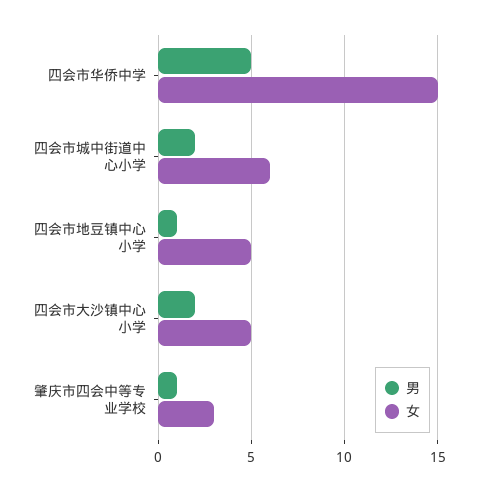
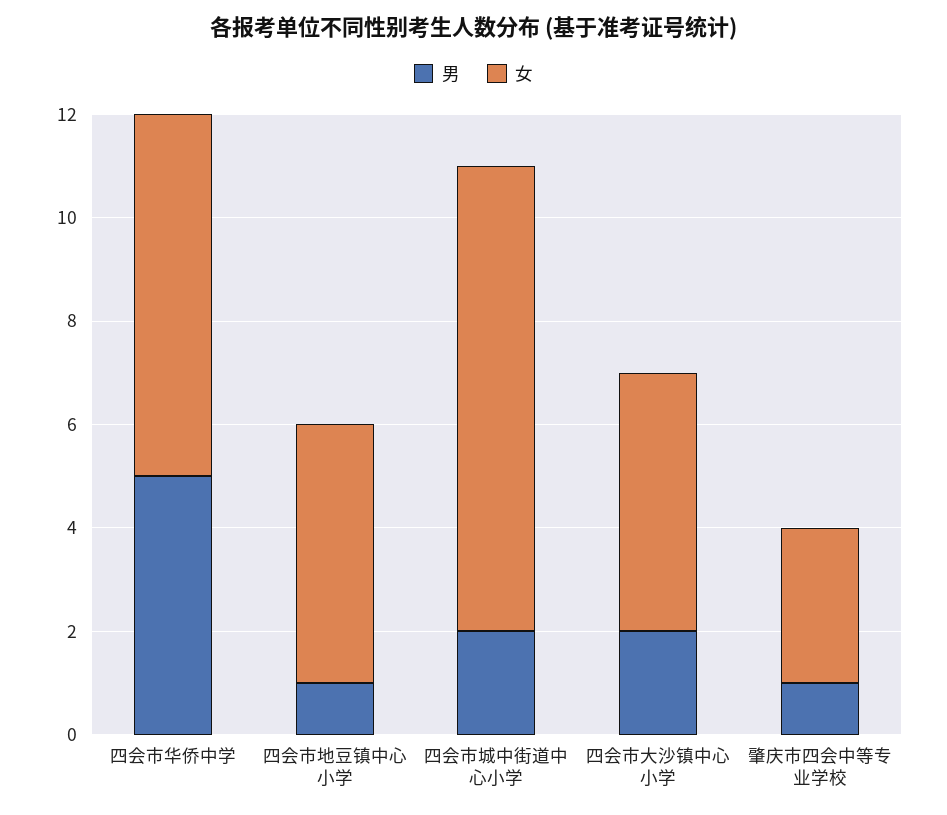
  {
    "男": {
      "四会市华侨中学": 5,
      "四会市城中街道中心小学": 2,
      "四会市地豆镇中心小学": 1,
      "四会市大沙镇中心小学": 2,
      "肇庆市四会中等专业学校": 1
    },
    "女": {
-     "四会市华侨中学": 15,
+     "四会市华侨中学": 7,
-     "四会市城中街道中心小学": 6,
+     "四会市城中街道中心小学": 9,
      "四会市地豆镇中心小学": 5,
      "四会市大沙镇中心小学": 5,
      "肇庆市四会中等专业学校": 3
    }
  }

